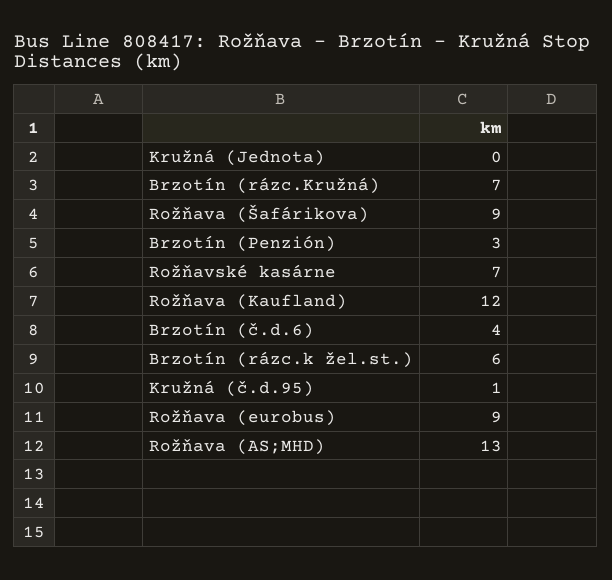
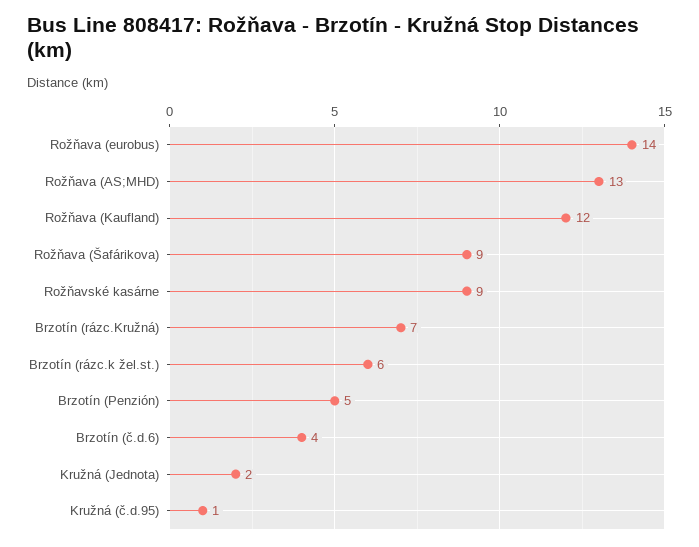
  {
-   "Kružná (Jednota)": 0,
+   "Kružná (Jednota)": 2,
    "Brzotín (rázc.Kružná)": 7,
    "Rožňava (Šafárikova)": 9,
-   "Brzotín (Penzión)": 3,
+   "Brzotín (Penzión)": 5,
-   "Rožňavské kasárne": 7,
+   "Rožňavské kasárne": 9,
    "Rožňava (Kaufland)": 12,
    "Brzotín (č.d.6)": 4,
    "Brzotín (rázc.k žel.st.)": 6,
    "Kružná (č.d.95)": 1,
-   "Rožňava (eurobus)": 9,
+   "Rožňava (eurobus)": 14,
    "Rožňava (AS;MHD)": 13
  }

